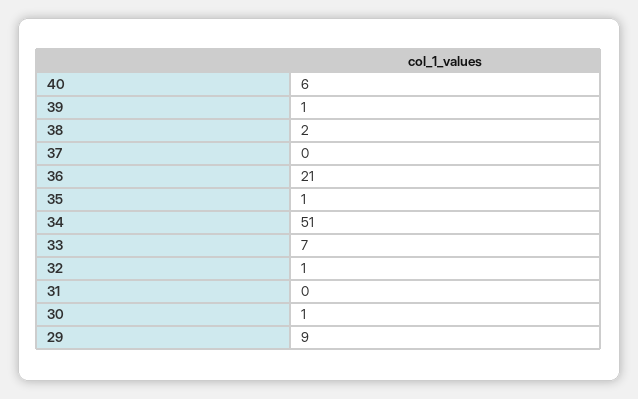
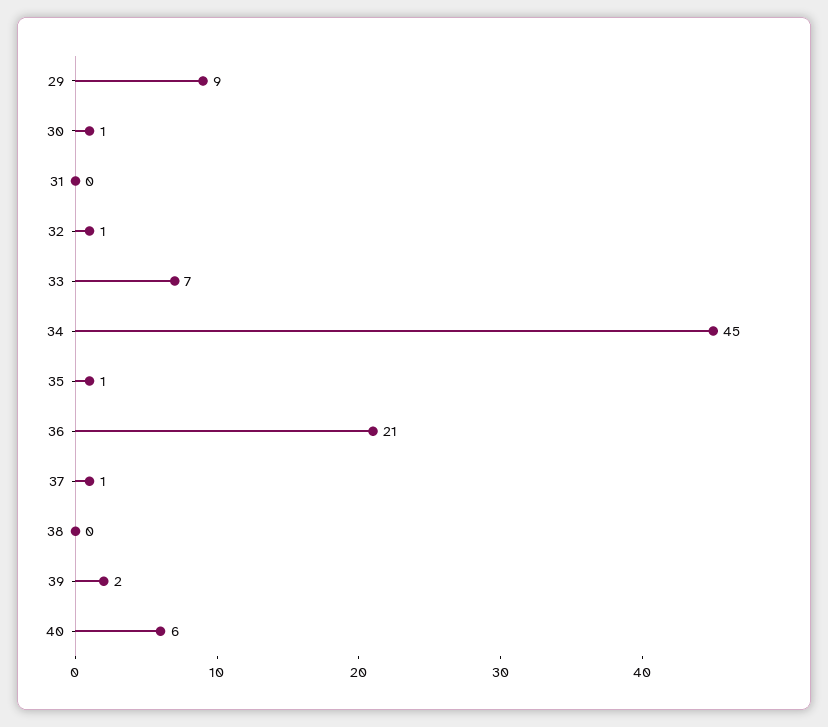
  {
    "40": 6,
-   "39": 1,
+   "39": 2,
-   "38": 2,
+   "38": 0,
-   "37": 0,
+   "37": 1,
    "36": 21,
    "35": 1,
-   "34": 51,
+   "34": 45,
    "33": 7,
    "32": 1,
    "31": 0,
    "30": 1,
    "29": 9
  }

